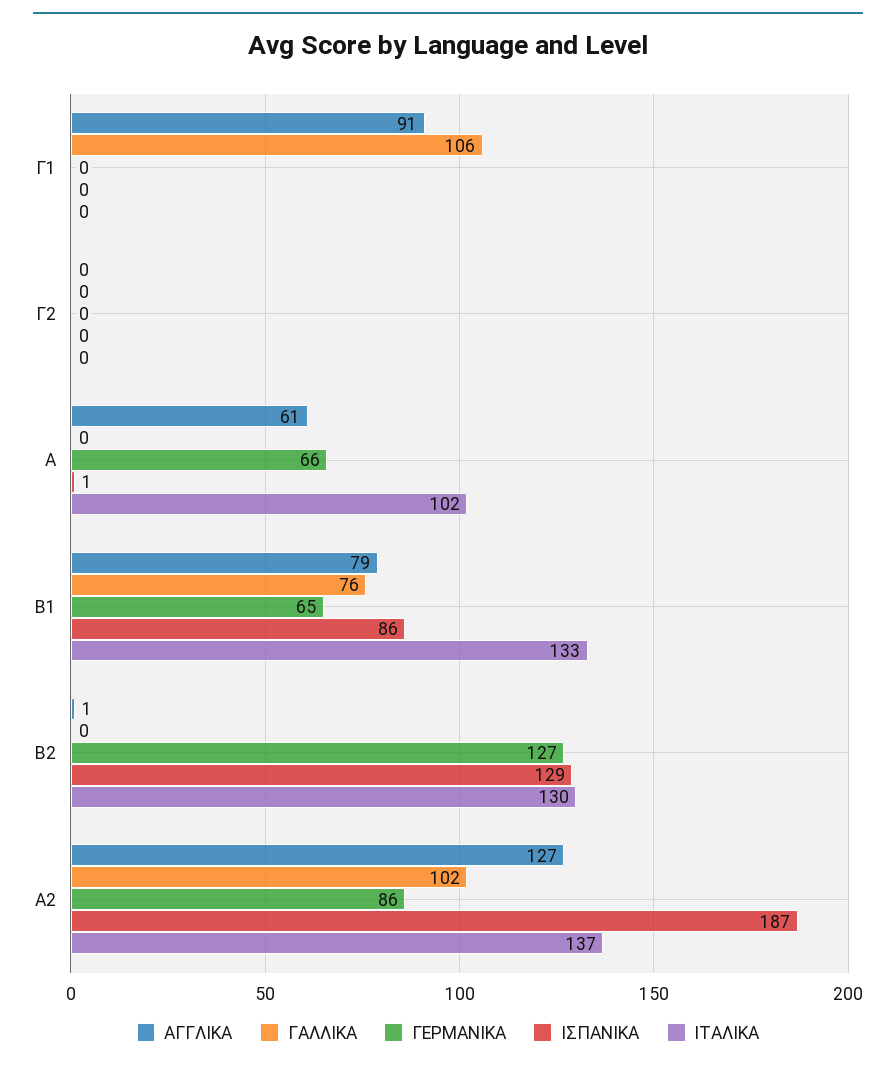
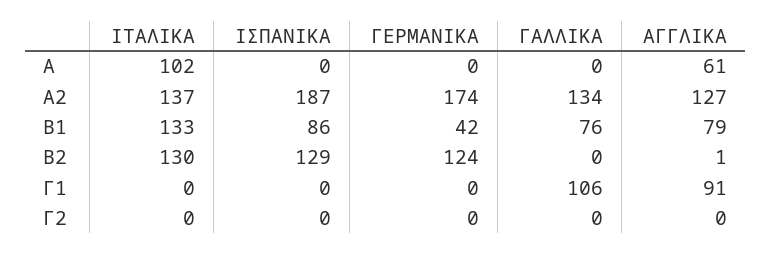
  {
    "ΑΓΓΛΙΚΑ": {
      "Γ1": 91,
      "Γ2": 0,
      "Α": 61,
      "Β1": 79,
      "Β2": 1,
      "Α2": 127
    },
    "ΓΑΛΛΙΚΑ": {
      "Γ1": 106,
      "Γ2": 0,
      "Α": 0,
      "Β1": 76,
      "Β2": 0,
-     "Α2": 102
+     "Α2": 134
    },
    "ΓΕΡΜΑΝΙΚΑ": {
      "Γ1": 0,
      "Γ2": 0,
-     "Α": 66,
+     "Α": 0,
-     "Β1": 65,
+     "Β1": 42,
-     "Β2": 127,
+     "Β2": 124,
-     "Α2": 86
+     "Α2": 174
    },
    "ΙΣΠΑΝΙΚΑ": {
      "Γ1": 0,
      "Γ2": 0,
-     "Α": 1,
+     "Α": 0,
      "Β1": 86,
      "Β2": 129,
      "Α2": 187
    },
    "ΙΤΑΛΙΚΑ": {
      "Γ1": 0,
      "Γ2": 0,
      "Α": 102,
      "Β1": 133,
      "Β2": 130,
      "Α2": 137
    }
  }

